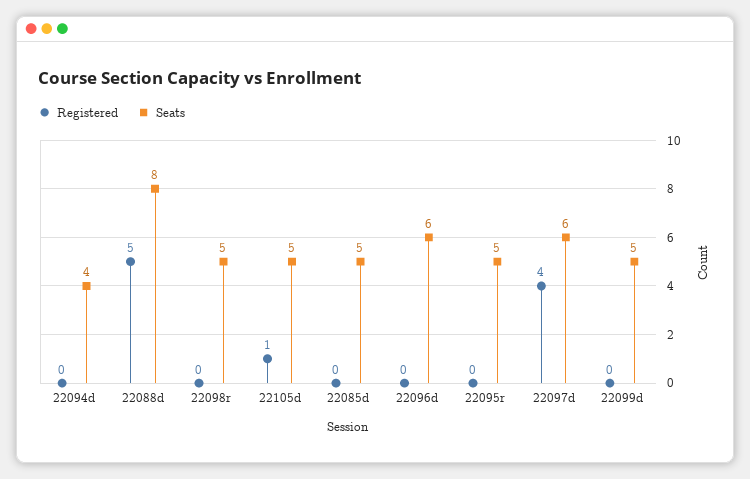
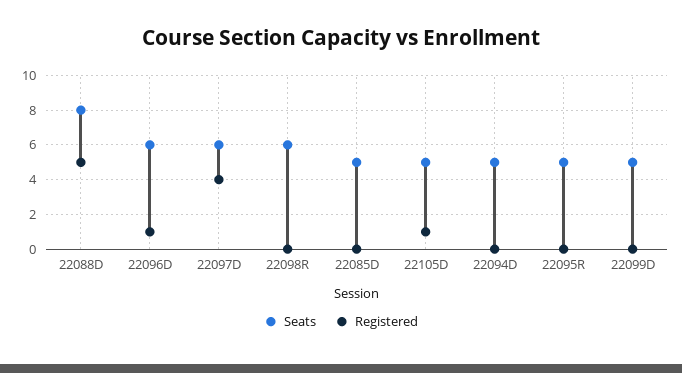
  {
    "Registered": {
      "22094d": 0,
      "22088d": 5,
      "22098r": 0,
      "22105d": 1,
      "22085d": 0,
-     "22096d": 0,
+     "22096d": 1,
      "22095r": 0,
      "22097d": 4,
      "22099d": 0
    },
    "Seats": {
-     "22094d": 4,
+     "22094d": 5,
      "22088d": 8,
-     "22098r": 5,
+     "22098r": 6,
      "22105d": 5,
      "22085d": 5,
      "22096d": 6,
      "22095r": 5,
      "22097d": 6,
      "22099d": 5
    }
  }

